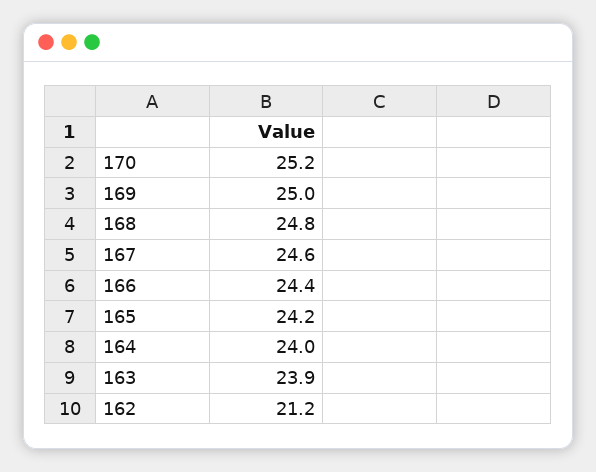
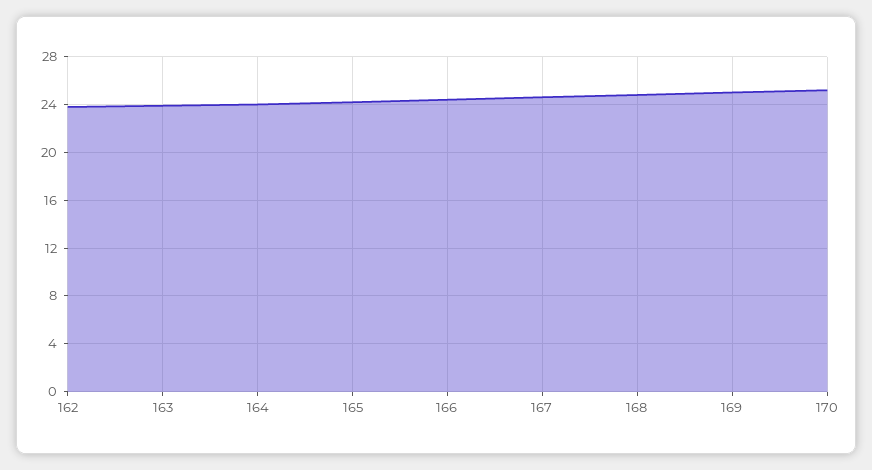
  {
    "170": 25.2,
    "169": 25,
    "168": 24.8,
    "167": 24.6,
    "166": 24.4,
    "165": 24.2,
    "164": 24,
    "163": 23.9,
-   "162": 21.2
+   "162": 24
  }

